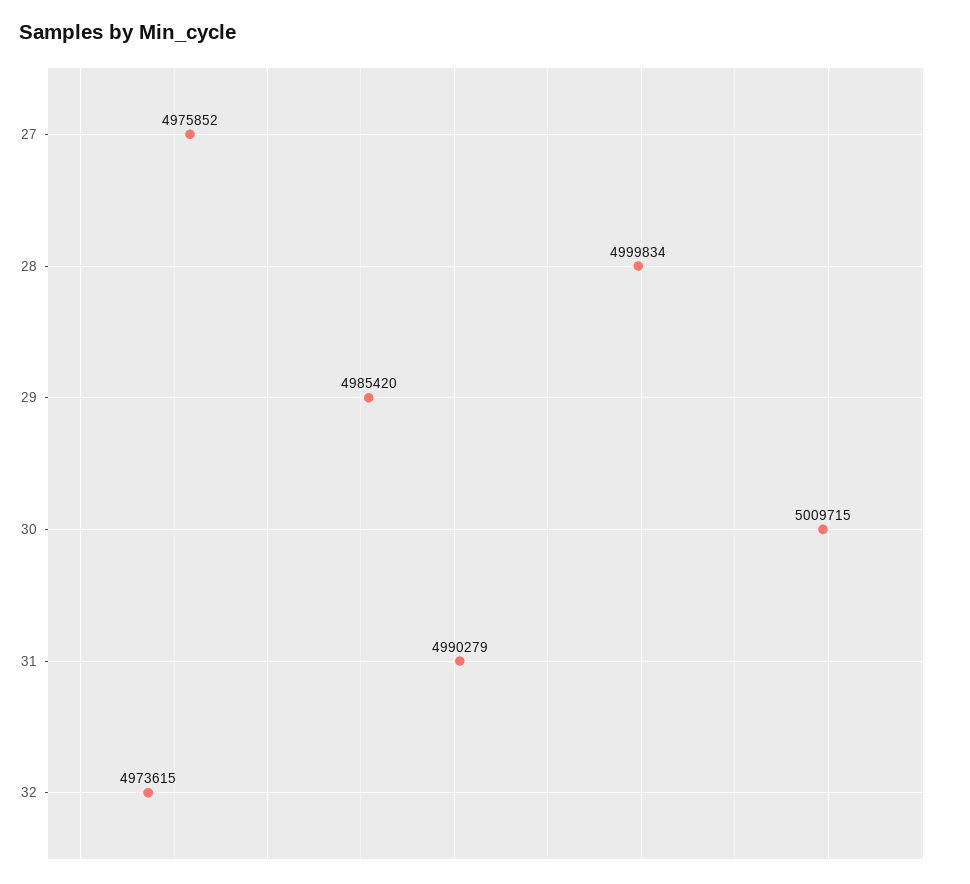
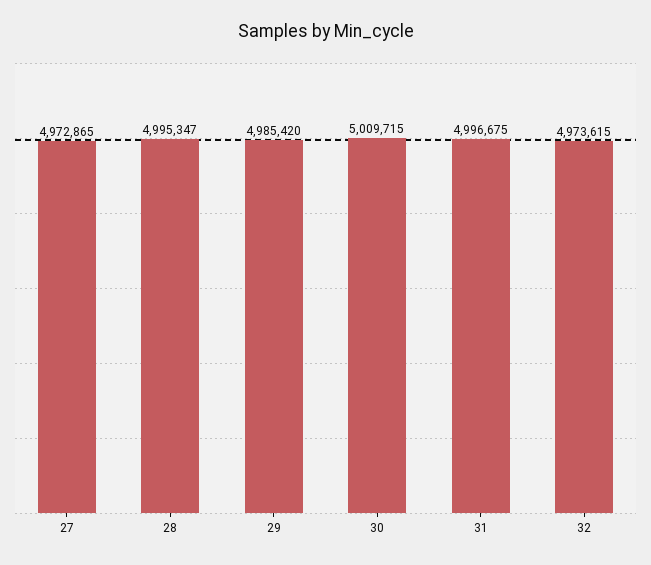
  {
-   "27": 4975852,
+   "27": 4972865,
-   "28": 4999834,
+   "28": 4995347,
    "29": 4985420,
    "30": 5009715,
-   "31": 4990279,
+   "31": 4996675,
    "32": 4973615
  }

